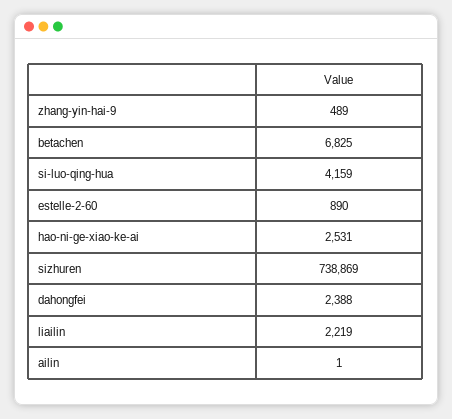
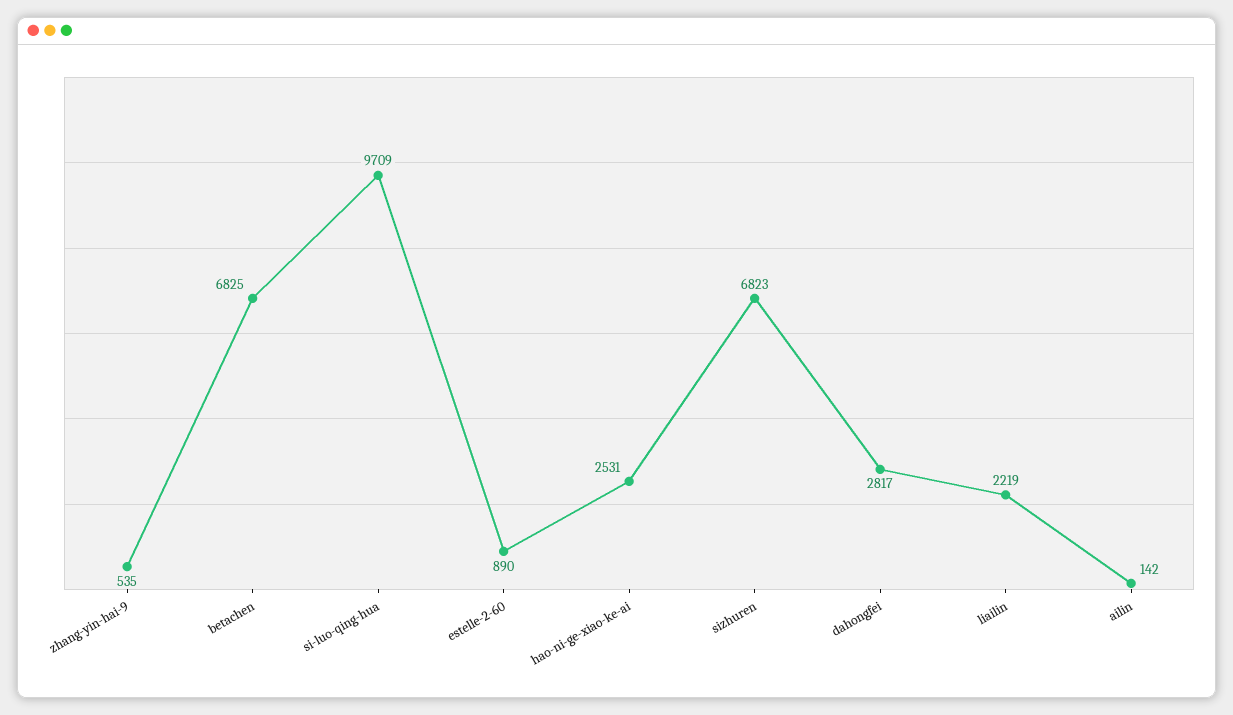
  {
-   "zhang-yin-hai-9": 489,
+   "zhang-yin-hai-9": 535,
    "betachen": 6825,
-   "si-luo-qing-hua": 4159,
+   "si-luo-qing-hua": 9709,
    "estelle-2-60": 890,
    "hao-ni-ge-xiao-ke-ai": 2531,
-   "sizhuren": 738869,
+   "sizhuren": 6823,
-   "dahongfei": 2388,
+   "dahongfei": 2817,
    "liailin": 2219,
-   "ailin": 1
+   "ailin": 142
  }

